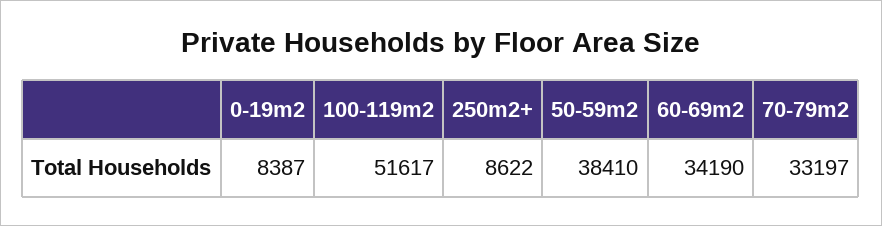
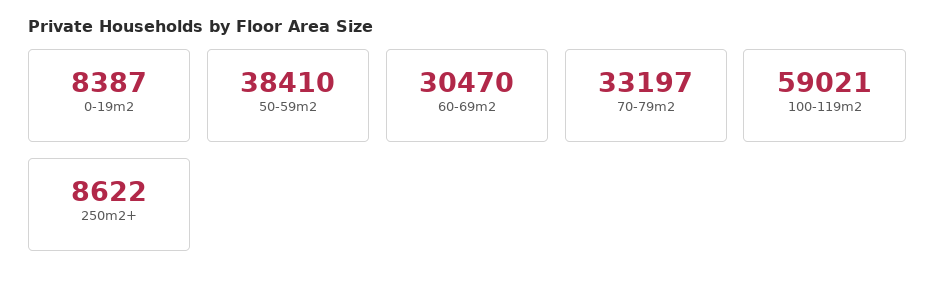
  {
    "0-19m2": 8387,
-   "100-119m2": 51617,
+   "100-119m2": 59021,
    "250m2+": 8622,
    "50-59m2": 38410,
-   "60-69m2": 34190,
+   "60-69m2": 30470,
    "70-79m2": 33197
  }

